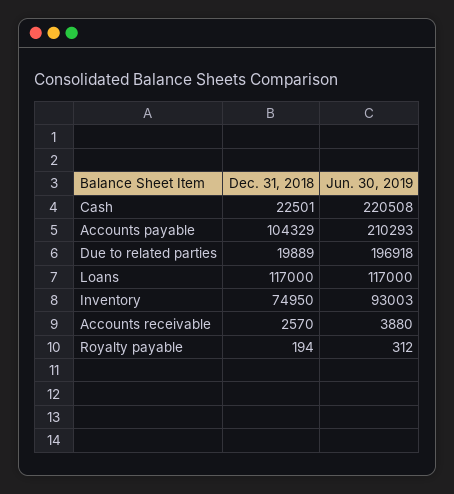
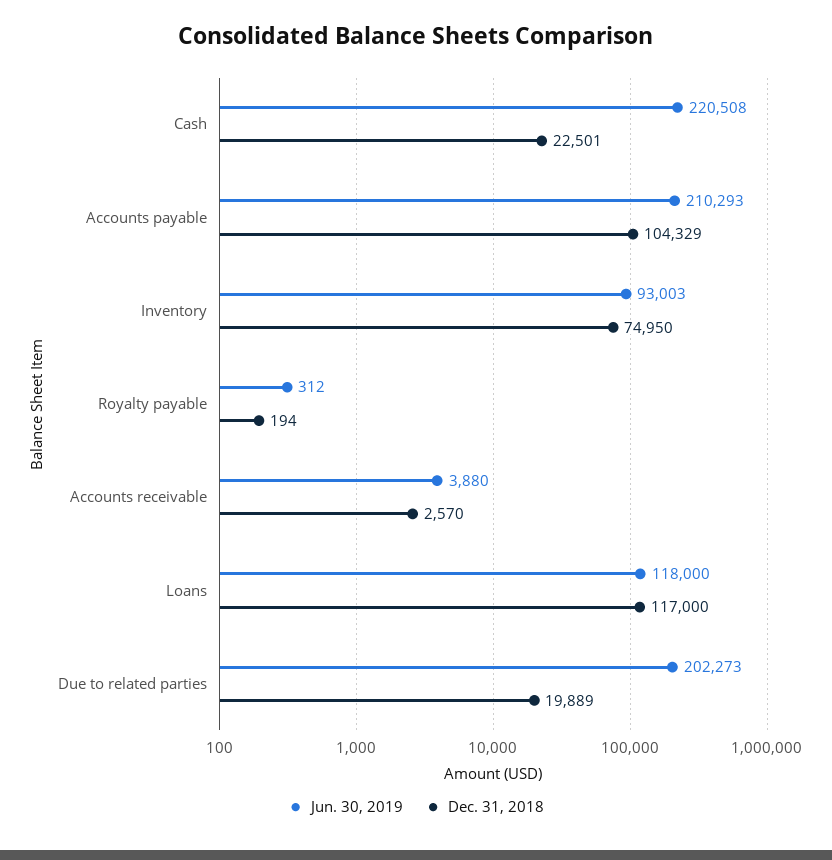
  {
    "Dec. 31, 2018": {
      "Cash": 22501,
      "Accounts payable": 104329,
      "Due to related parties": 19889,
      "Loans": 117000,
      "Inventory": 74950,
      "Accounts receivable": 2570,
      "Royalty payable": 194
    },
    "Jun. 30, 2019": {
      "Cash": 220508,
      "Accounts payable": 210293,
-     "Due to related parties": 196918,
+     "Due to related parties": 202273,
-     "Loans": 117000,
+     "Loans": 118000,
      "Inventory": 93003,
      "Accounts receivable": 3880,
      "Royalty payable": 312
    }
  }

